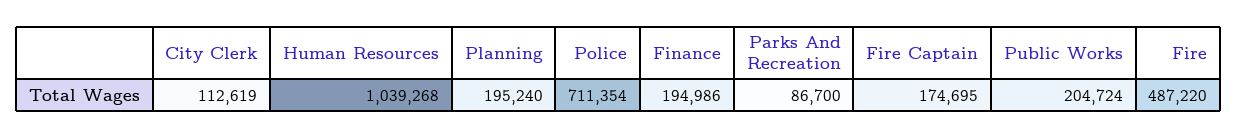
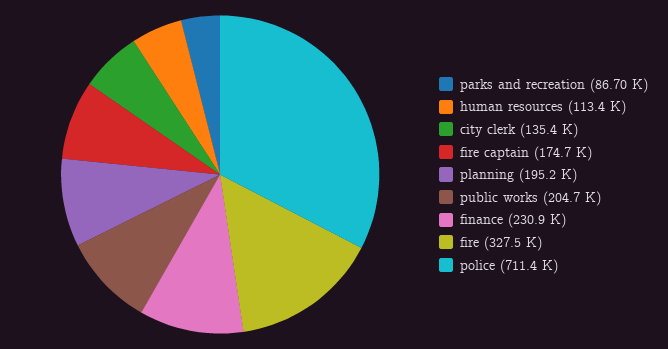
  {
-   "City Clerk": 112619,
+   "City Clerk": 135400,
-   "Human Resources": 1039268,
+   "Human Resources": 113400,
    "Planning": 195240,
    "Police": 711354,
-   "Finance": 194986,
+   "Finance": 230900,
    "Parks And Recreation": 86700,
    "Fire Captain": 174695,
    "Public Works": 204724,
-   "Fire": 487220
+   "Fire": 327500
  }

